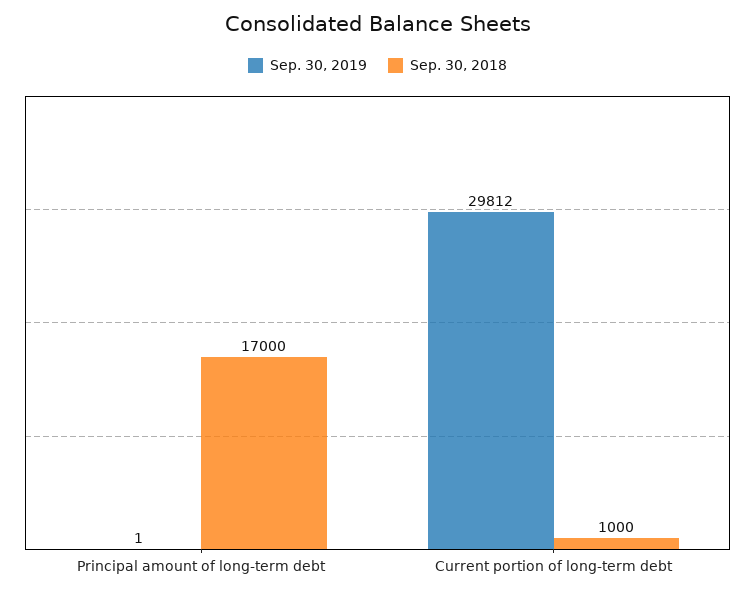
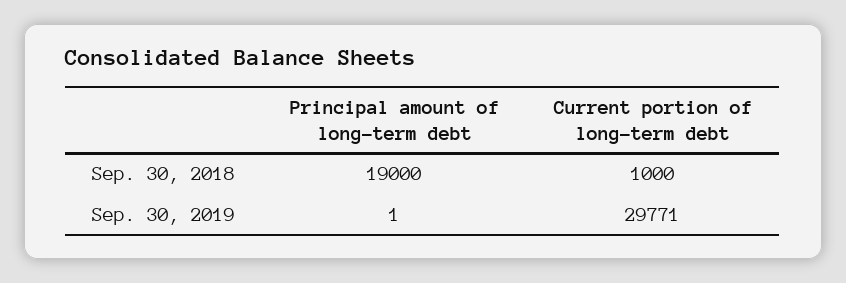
  {
    "Sep. 30, 2019": {
      "Principal amount of long-term debt": 1,
-     "Current portion of long-term debt": 29812
+     "Current portion of long-term debt": 29771
    },
    "Sep. 30, 2018": {
-     "Principal amount of long-term debt": 17000,
+     "Principal amount of long-term debt": 19000,
      "Current portion of long-term debt": 1000
    }
  }

